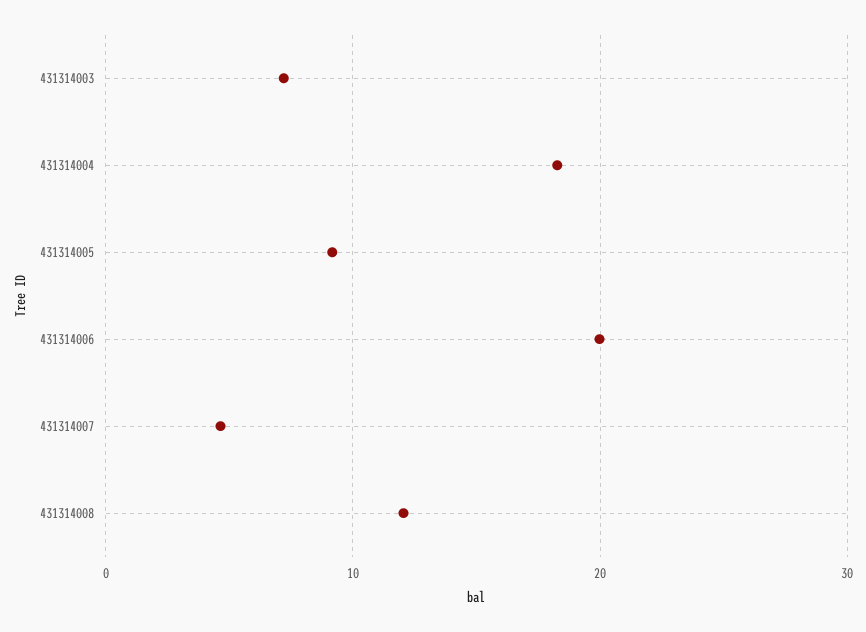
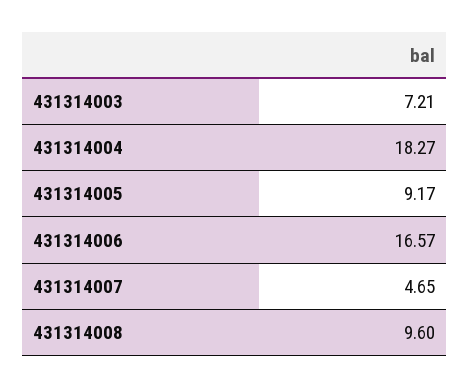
  {
    "431314003": 7.21,
    "431314004": 18.27,
    "431314005": 9.17,
-   "431314006": 20,
+   "431314006": 16.57,
    "431314007": 4.65,
-   "431314008": 12
+   "431314008": 9.6
  }

